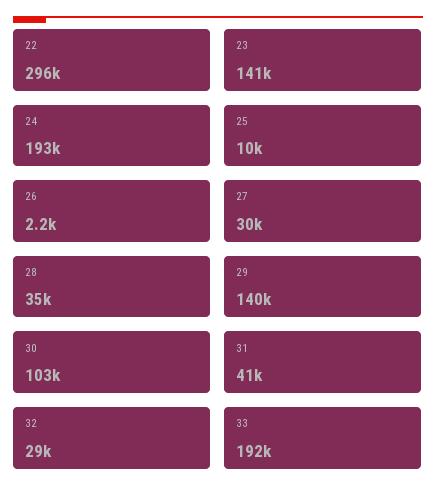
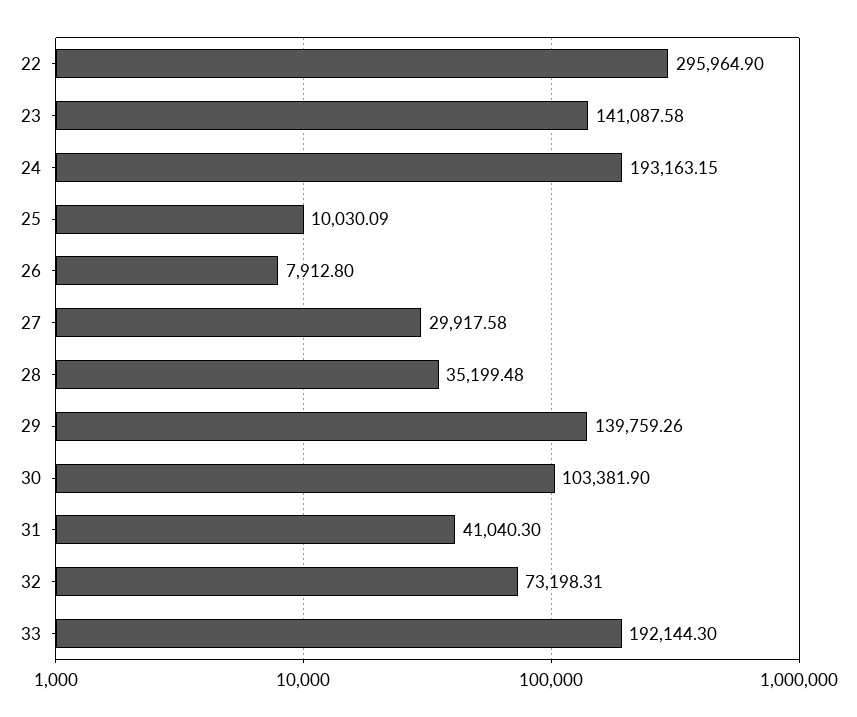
  {
    "22": 295964.9,
    "23": 141087.58,
    "24": 193163.15,
    "25": 10030.09,
-   "26": 2200,
+   "26": 7912.8,
    "27": 29917.58,
    "28": 35199.48,
    "29": 139759.26,
    "30": 103381.9,
    "31": 41040.3,
-   "32": 29000,
+   "32": 73198.31,
    "33": 192144.3
  }

